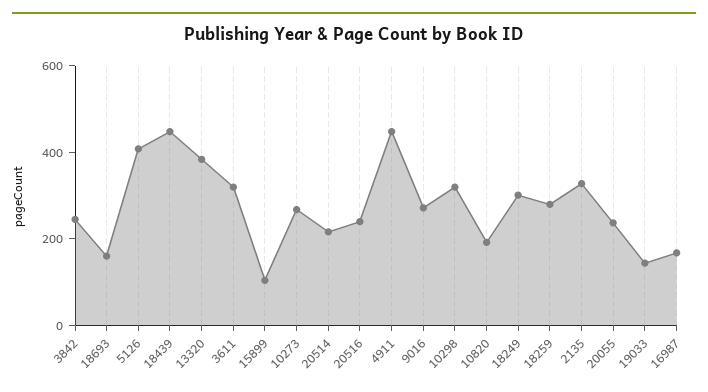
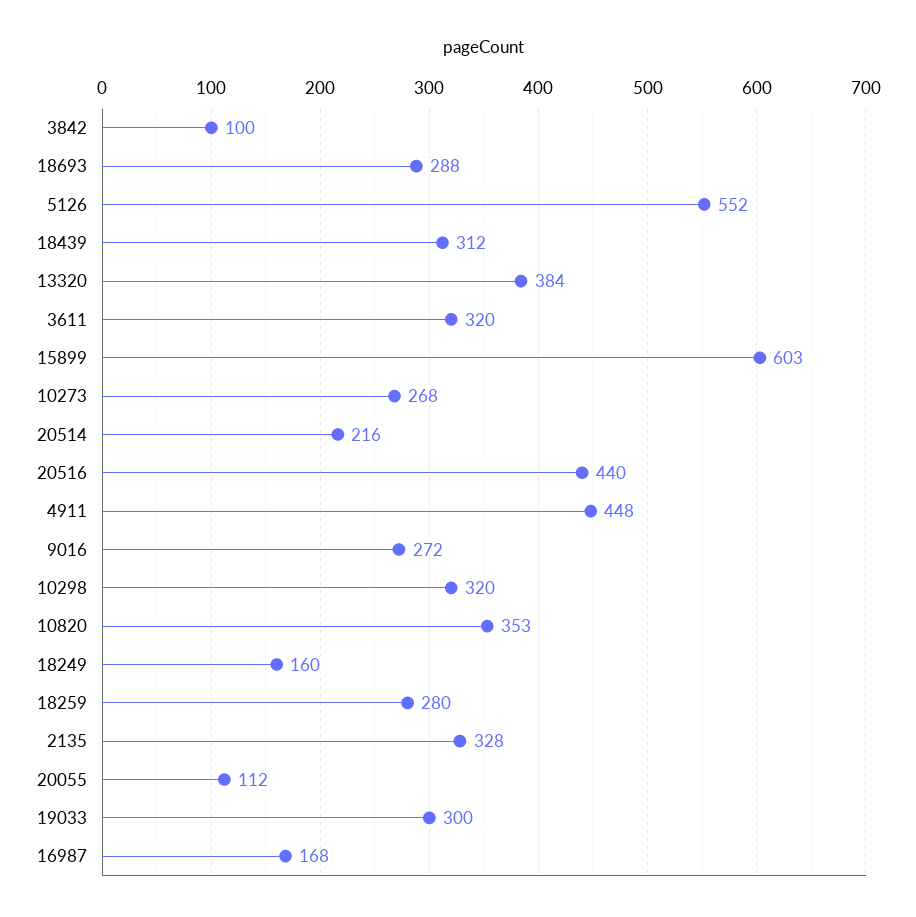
  {
-   "3842": 250,
+   "3842": 100,
-   "18693": 150,
+   "18693": 288,
-   "5126": 400,
+   "5126": 552,
-   "18439": 450,
+   "18439": 312,
    "13320": 384,
    "3611": 320,
-   "15899": 100,
+   "15899": 603,
    "10273": 268,
    "20514": 216,
-   "20516": 250,
+   "20516": 440,
    "4911": 448,
    "9016": 272,
    "10298": 320,
-   "10820": 200,
+   "10820": 353,
-   "18249": 300,
+   "18249": 160,
    "18259": 280,
    "2135": 328,
-   "20055": 250,
+   "20055": 112,
-   "19033": 150,
+   "19033": 300,
    "16987": 168
  }

